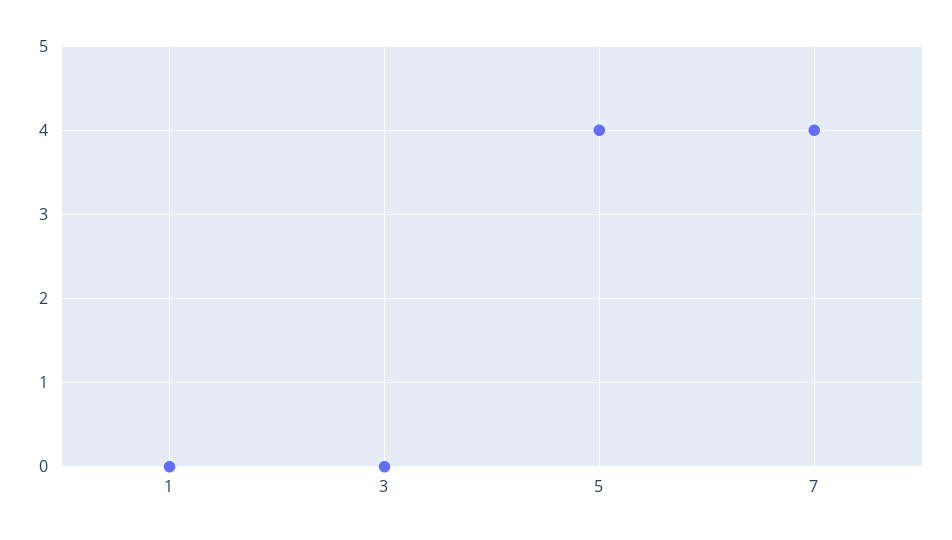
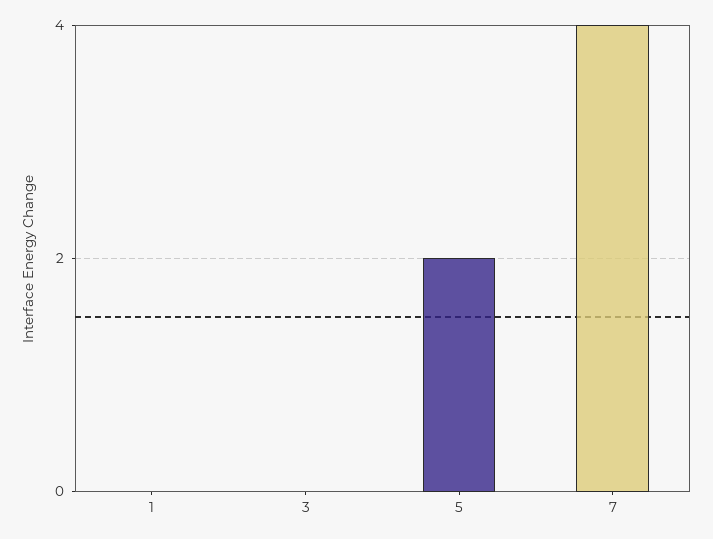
  {
    "1": 0,
    "3": 0,
-   "5": 4,
+   "5": 2,
    "7": 4
  }

